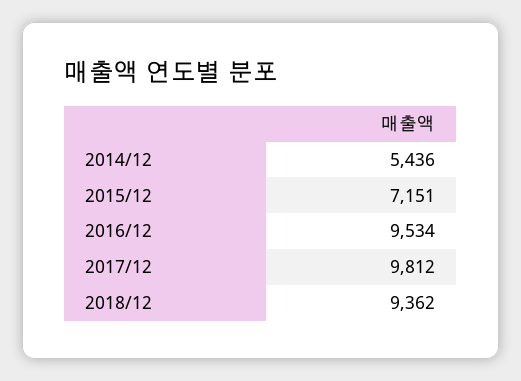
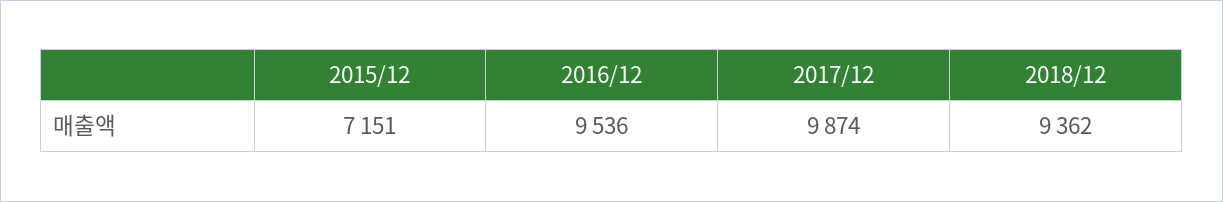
  {
-   "2014/12": 5436,
    "2015/12": 7151,
-   "2016/12": 9534,
+   "2016/12": 9536,
-   "2017/12": 9812,
+   "2017/12": 9874,
    "2018/12": 9362
  }

